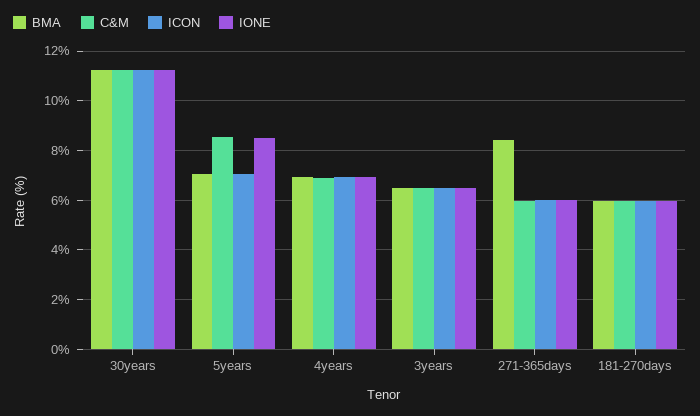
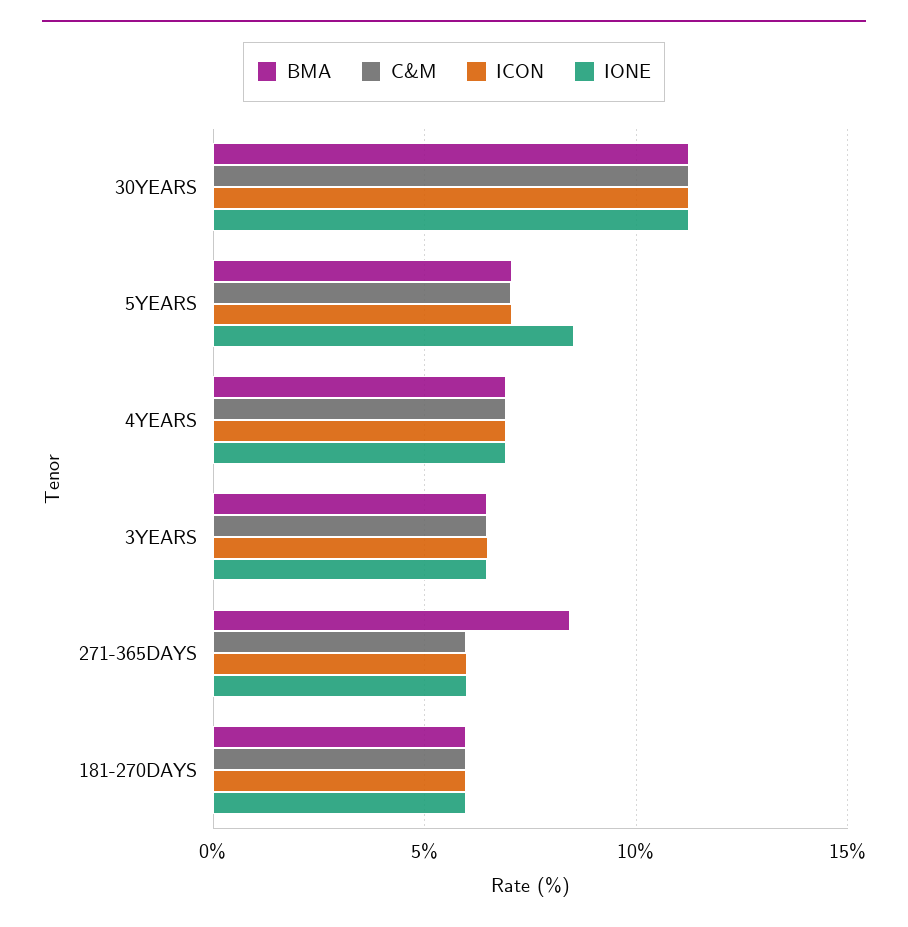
  {
    "BMA": {
      "30years": 11.25,
      "5years": 7,
      "4years": 7,
      "3years": 6.5,
      "271-365days": 8.5,
      "181-270days": 6
    },
    "C&M": {
      "30years": 11.25,
-     "5years": 8.5,
+     "5years": 7,
      "4years": 7,
      "3years": 6.5,
      "271-365days": 6,
      "181-270days": 6
    },
    "ICON": {
      "30years": 11.25,
      "5years": 7,
      "4years": 7,
      "3years": 6.5,
      "271-365days": 6,
      "181-270days": 6
    },
    "IONE": {
      "30years": 11.25,
      "5years": 8.5,
      "4years": 7,
      "3years": 6.5,
      "271-365days": 6,
      "181-270days": 6
    }
  }

